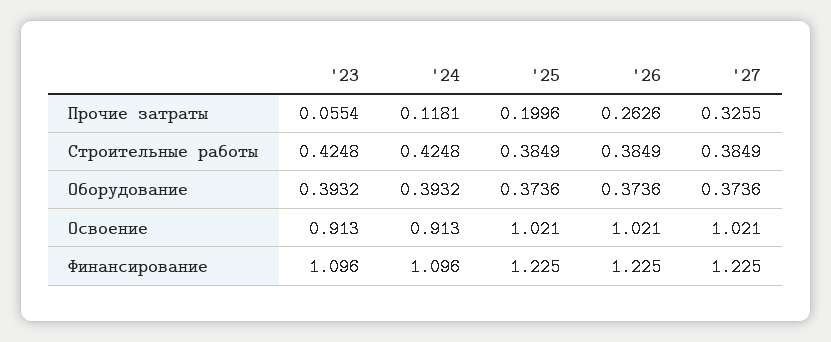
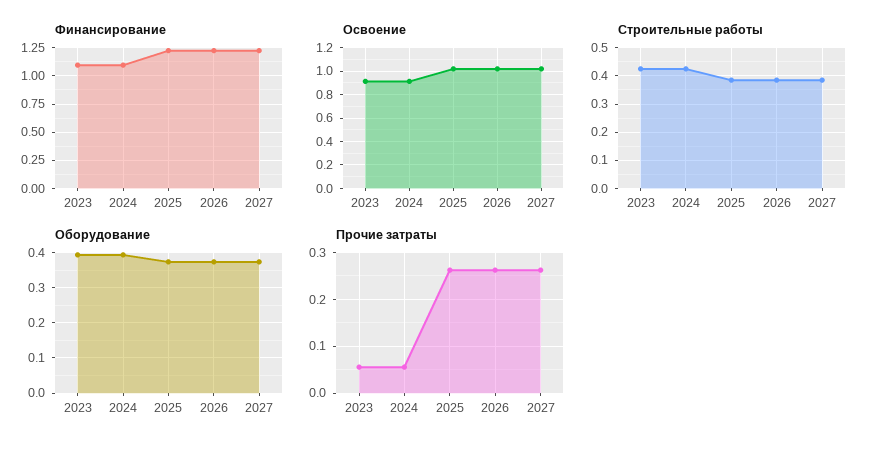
  {
    "Прочие затраты": {
      "'23": 0.0554,
-     "'24": 0.1181,
+     "'24": 0.06,
-     "'25": 0.1996,
+     "'25": 0.26,
      "'26": 0.2626,
-     "'27": 0.3255
+     "'27": 0.26
    },
    "Строительные работы": {
      "'23": 0.4248,
      "'24": 0.4248,
      "'25": 0.3849,
      "'26": 0.3849,
      "'27": 0.3849
    },
    "Оборудование": {
      "'23": 0.3932,
      "'24": 0.3932,
      "'25": 0.3736,
      "'26": 0.3736,
      "'27": 0.3736
    },
    "Освоение": {
      "'23": 0.913,
      "'24": 0.913,
      "'25": 1.021,
      "'26": 1.021,
      "'27": 1.021
    },
    "Финансирование": {
      "'23": 1.096,
      "'24": 1.096,
      "'25": 1.225,
      "'26": 1.225,
      "'27": 1.225
    }
  }

